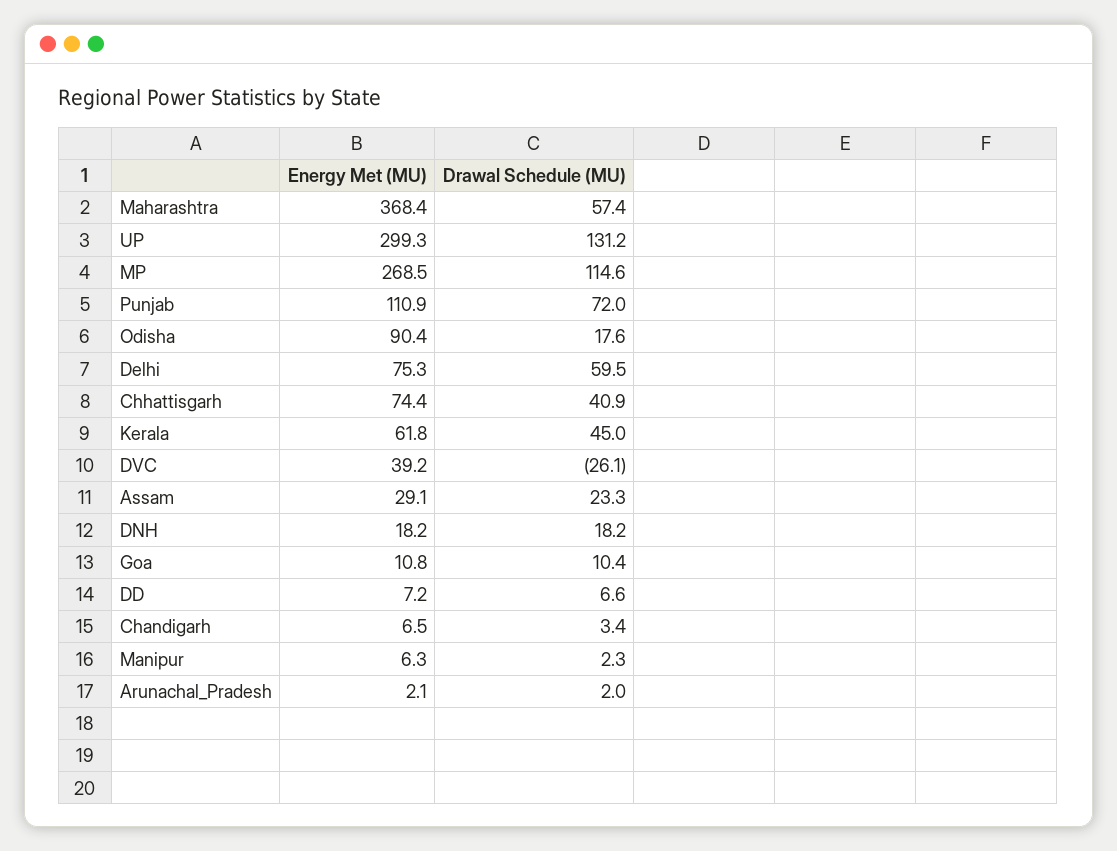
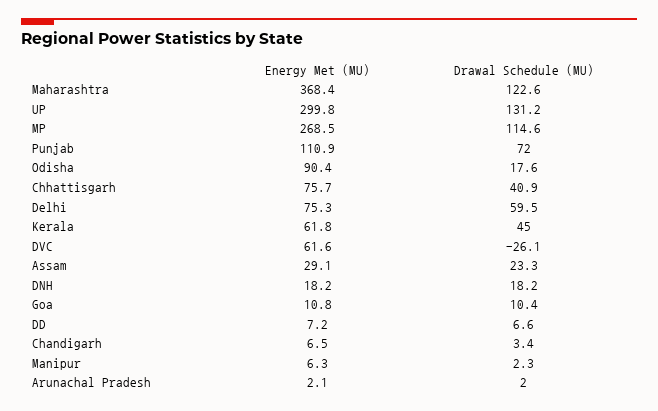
  {
    "Energy Met (MU)": {
      "Maharashtra": 368.4,
-     "UP": 299.3,
+     "UP": 299.8,
      "MP": 268.5,
      "Punjab": 110.9,
      "Odisha": 90.4,
      "Delhi": 75.3,
-     "Chhattisgarh": 74.4,
+     "Chhattisgarh": 75.7,
      "Kerala": 61.8,
-     "DVC": 39.2,
+     "DVC": 61.6,
      "Assam": 29.1,
      "DNH": 18.2,
      "Goa": 10.8,
      "DD": 7.2,
      "Chandigarh": 6.5,
      "Manipur": 6.3,
      "Arunachal_Pradesh": 2.1
    },
    "Drawal Schedule (MU)": {
-     "Maharashtra": 57.4,
+     "Maharashtra": 122.6,
      "UP": 131.2,
      "MP": 114.6,
      "Punjab": 72,
      "Odisha": 17.6,
      "Delhi": 59.5,
      "Chhattisgarh": 40.9,
      "Kerala": 45,
      "DVC": -26.1,
      "Assam": 23.3,
      "DNH": 18.2,
      "Goa": 10.4,
      "DD": 6.6,
      "Chandigarh": 3.4,
      "Manipur": 2.3,
      "Arunachal_Pradesh": 2
    }
  }

